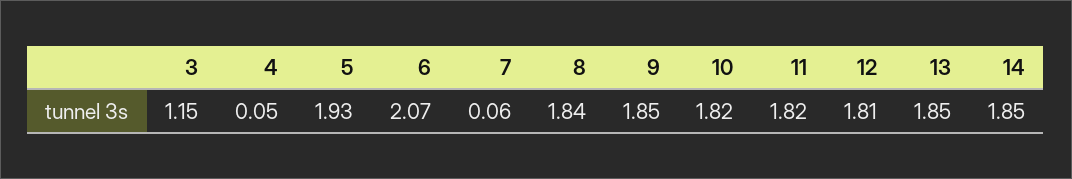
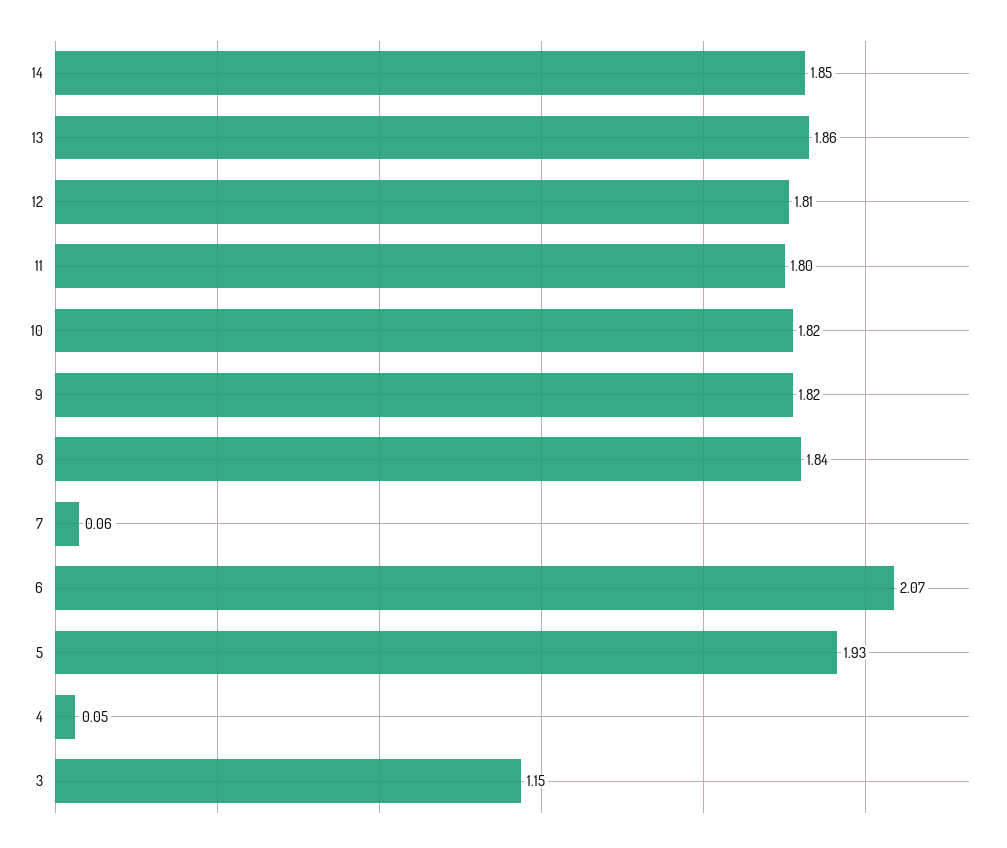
  {
    "3": 1.15,
    "4": 0.05,
    "5": 1.93,
    "6": 2.07,
    "7": 0.06,
    "8": 1.84,
-   "9": 1.85,
+   "9": 1.82,
    "10": 1.82,
-   "11": 1.82,
+   "11": 1.8,
    "12": 1.81,
-   "13": 1.85,
+   "13": 1.86,
    "14": 1.85
  }

